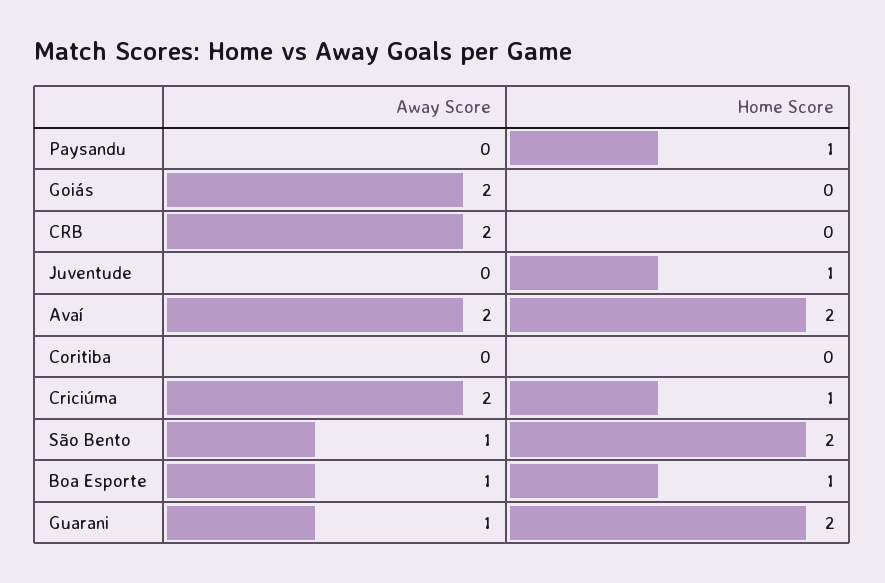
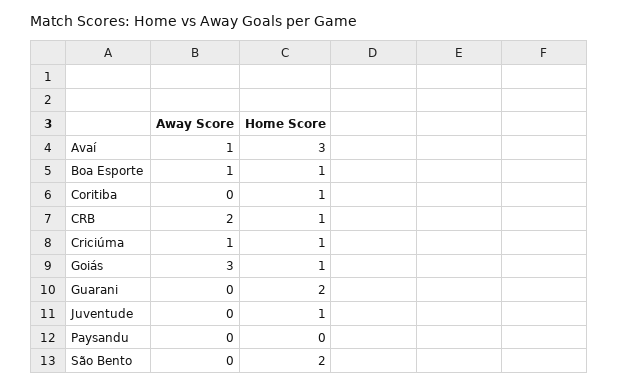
  {
    "Away Score": {
      "Paysandu": 0,
-     "Goiás": 2,
+     "Goiás": 3,
      "CRB": 2,
      "Juventude": 0,
-     "Avaí": 2,
+     "Avaí": 1,
      "Coritiba": 0,
-     "Criciúma": 2,
+     "Criciúma": 1,
-     "São Bento": 1,
+     "São Bento": 0,
      "Boa Esporte": 1,
-     "Guarani": 1
+     "Guarani": 0
    },
    "Home Score": {
-     "Paysandu": 1,
+     "Paysandu": 0,
-     "Goiás": 0,
+     "Goiás": 1,
-     "CRB": 0,
+     "CRB": 1,
      "Juventude": 1,
-     "Avaí": 2,
+     "Avaí": 3,
-     "Coritiba": 0,
+     "Coritiba": 1,
      "Criciúma": 1,
      "São Bento": 2,
      "Boa Esporte": 1,
      "Guarani": 2
    }
  }

